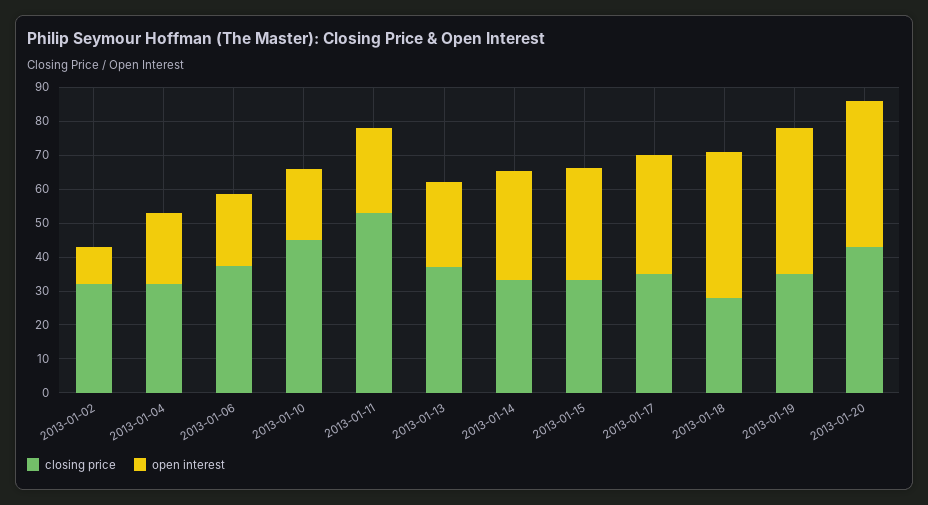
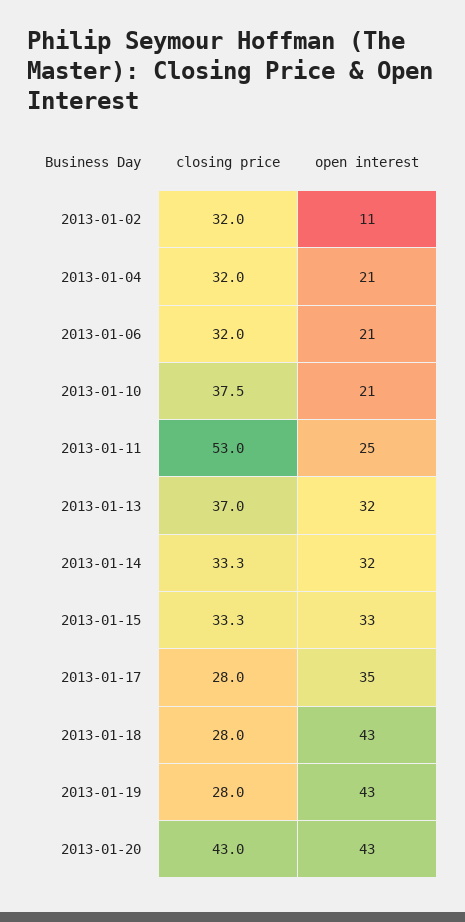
  {
    "closing price": {
      "2013-01-02": 32,
      "2013-01-04": 32,
-     "2013-01-06": 37.5,
+     "2013-01-06": 32,
-     "2013-01-10": 45,
+     "2013-01-10": 37.5,
      "2013-01-11": 53,
      "2013-01-13": 37,
      "2013-01-14": 33.3,
      "2013-01-15": 33.3,
-     "2013-01-17": 35,
+     "2013-01-17": 28,
      "2013-01-18": 28,
-     "2013-01-19": 35,
+     "2013-01-19": 28,
      "2013-01-20": 43
    },
    "open interest": {
      "2013-01-02": 11,
      "2013-01-04": 21,
      "2013-01-06": 21,
      "2013-01-10": 21,
      "2013-01-11": 25,
-     "2013-01-13": 25,
+     "2013-01-13": 32,
      "2013-01-14": 32,
      "2013-01-15": 33,
      "2013-01-17": 35,
      "2013-01-18": 43,
      "2013-01-19": 43,
      "2013-01-20": 43
    }
  }

